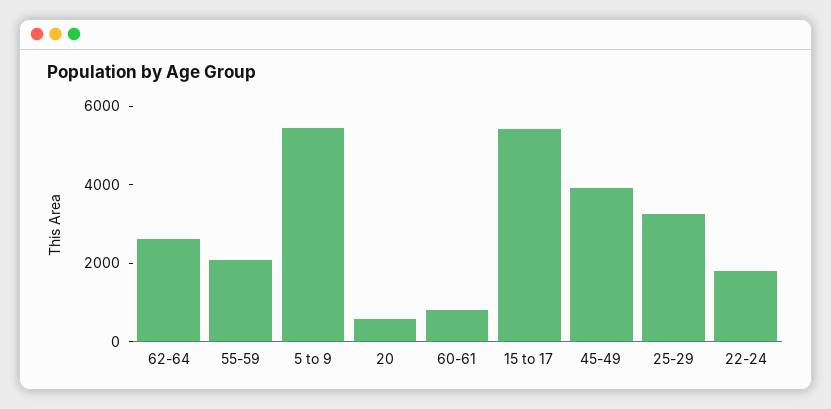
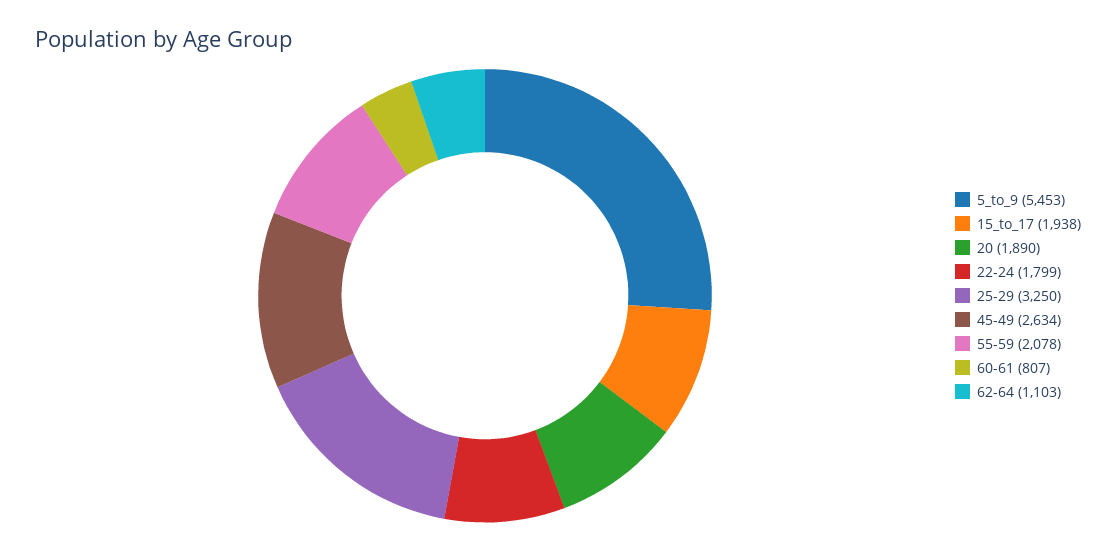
  {
-   "62-64": 2500,
+   "62-64": 1103,
    "55-59": 2078,
    "5 to 9": 5453,
-   "20": 500,
+   "20": 1890,
    "60-61": 807,
-   "15 to 17": 5500,
+   "15 to 17": 1938,
-   "45-49": 4000,
+   "45-49": 2634,
    "25-29": 3250,
    "22-24": 1799
  }

